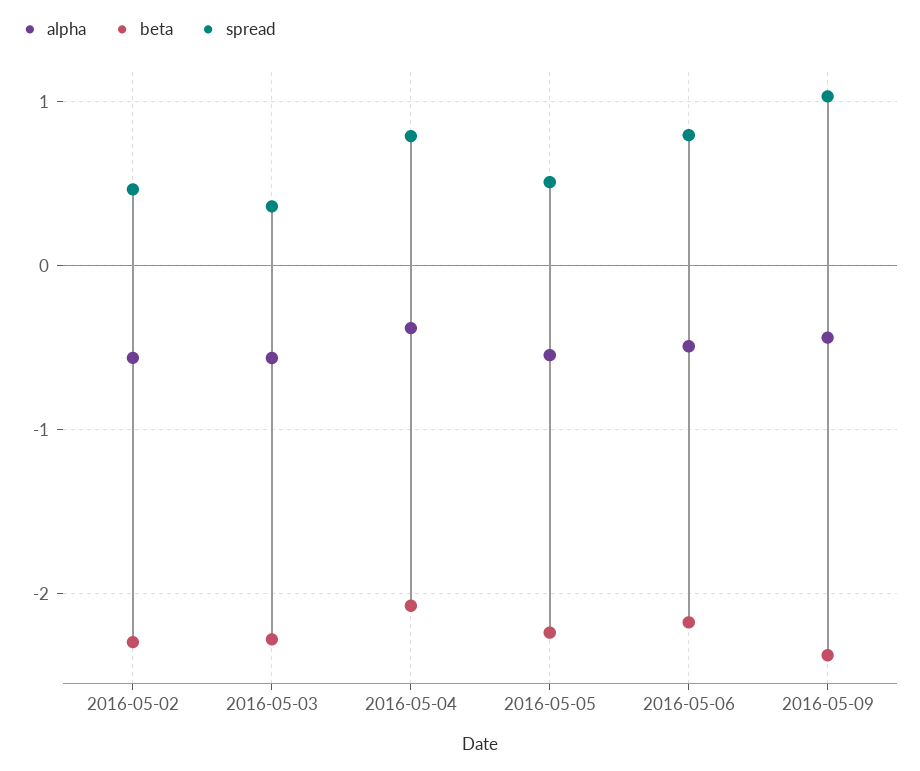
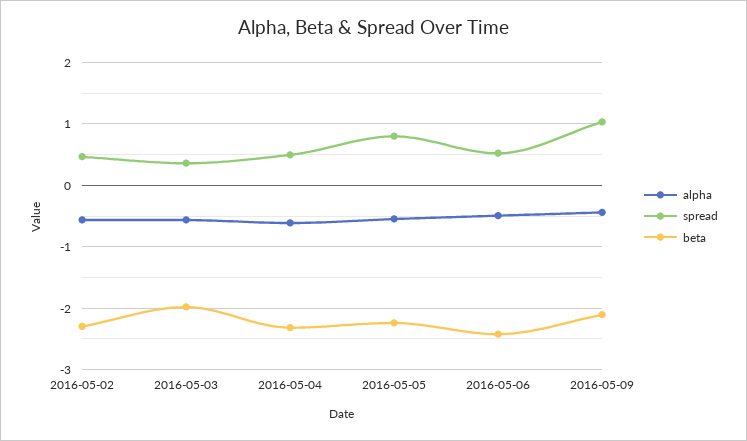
  {
    "alpha": {
      "2016-05-02": -0.6,
      "2016-05-03": -0.6,
-     "2016-05-04": -0.4,
+     "2016-05-04": -0.6,
      "2016-05-05": -0.5,
      "2016-05-06": -0.5,
      "2016-05-09": -0.4
    },
    "beta": {
      "2016-05-02": -2.3,
-     "2016-05-03": -2.3,
+     "2016-05-03": -2,
-     "2016-05-04": -2.1,
+     "2016-05-04": -2.3,
      "2016-05-05": -2.2,
-     "2016-05-06": -2.2,
+     "2016-05-06": -2.4,
-     "2016-05-09": -2.4
+     "2016-05-09": -2.1
    },
    "spread": {
      "2016-05-02": 0.5,
      "2016-05-03": 0.4,
-     "2016-05-04": 0.8,
+     "2016-05-04": 0.5,
-     "2016-05-05": 0.5,
+     "2016-05-05": 0.8,
-     "2016-05-06": 0.8,
+     "2016-05-06": 0.5,
      "2016-05-09": 1
    }
  }

